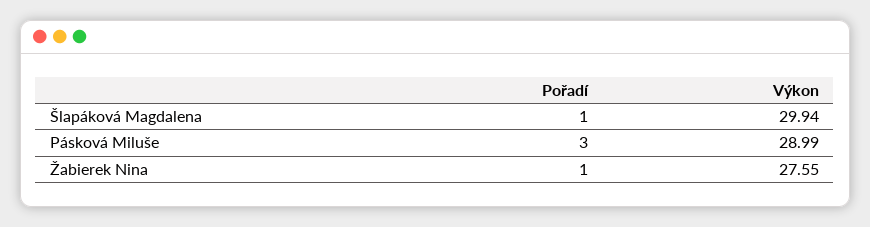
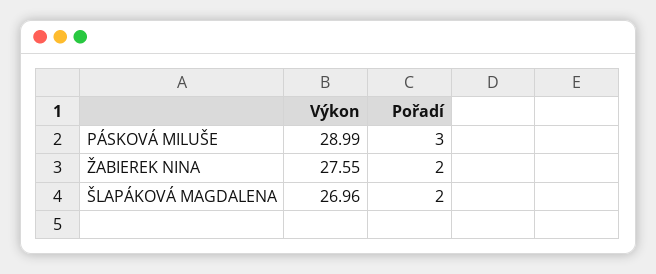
  {
    "Pořadí": {
-     "Šlapáková Magdalena": 1,
+     "Šlapáková Magdalena": 2,
      "Pásková Miluše": 3,
-     "Žabierek Nina": 1
+     "Žabierek Nina": 2
    },
    "Výkon": {
-     "Šlapáková Magdalena": 29.94,
+     "Šlapáková Magdalena": 26.96,
      "Pásková Miluše": 28.99,
      "Žabierek Nina": 27.55
    }
  }

